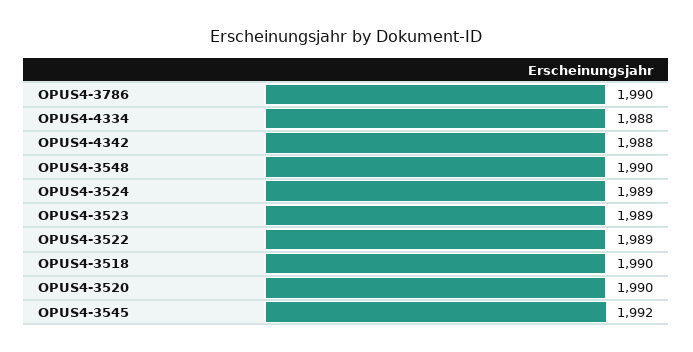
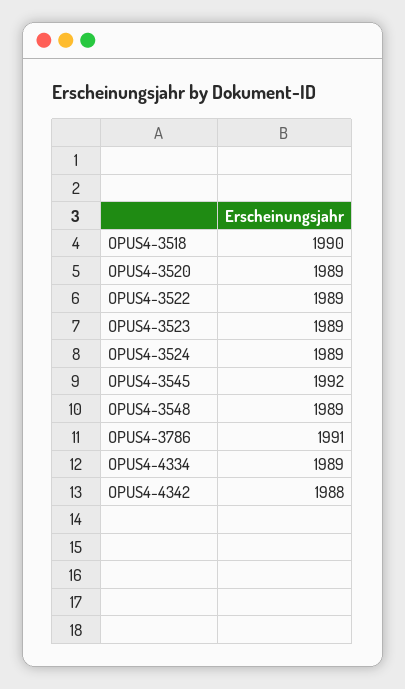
  {
-   "OPUS4-3786": 1990,
+   "OPUS4-3786": 1991,
-   "OPUS4-4334": 1988,
+   "OPUS4-4334": 1989,
    "OPUS4-4342": 1988,
-   "OPUS4-3548": 1990,
+   "OPUS4-3548": 1989,
    "OPUS4-3524": 1989,
    "OPUS4-3523": 1989,
    "OPUS4-3522": 1989,
    "OPUS4-3518": 1990,
-   "OPUS4-3520": 1990,
+   "OPUS4-3520": 1989,
    "OPUS4-3545": 1992
  }

